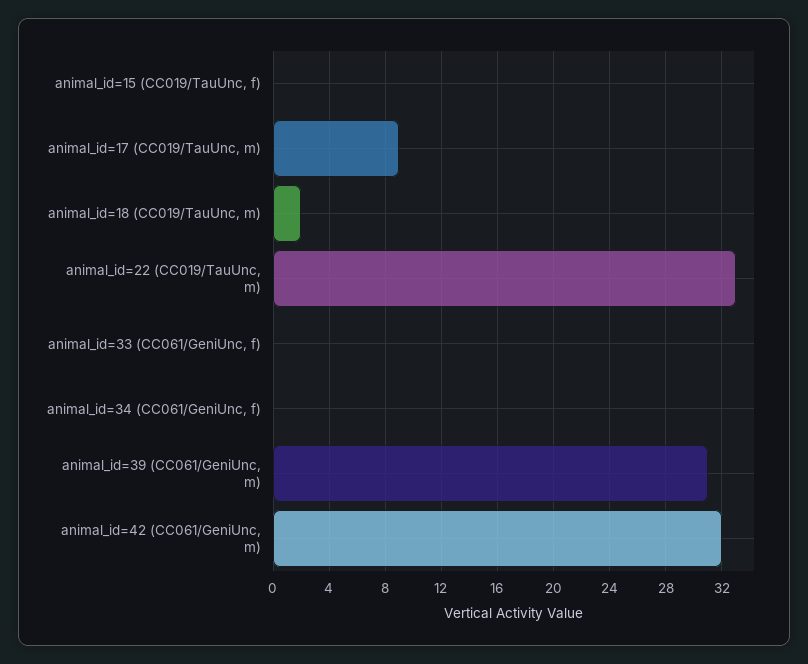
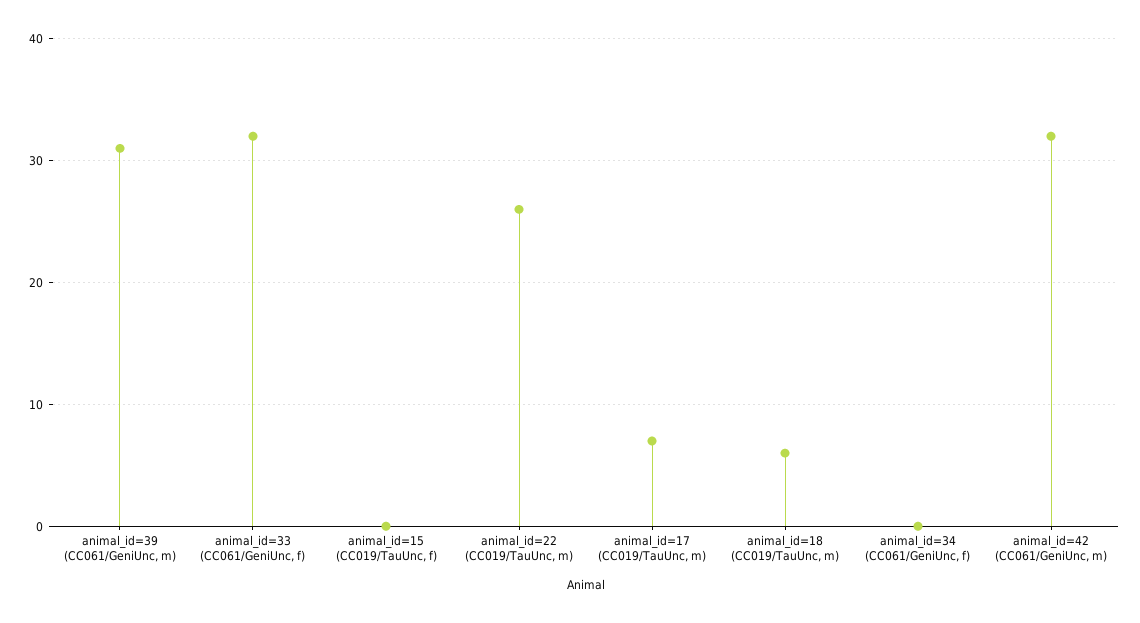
  {
    "animal_id=15 (CC019/TauUnc, f)": 0,
-   "animal_id=17 (CC019/TauUnc, m)": 9,
+   "animal_id=17 (CC019/TauUnc, m)": 7,
-   "animal_id=18 (CC019/TauUnc, m)": 2,
+   "animal_id=18 (CC019/TauUnc, m)": 6,
-   "animal_id=22 (CC019/TauUnc, m)": 33,
+   "animal_id=22 (CC019/TauUnc, m)": 26,
-   "animal_id=33 (CC061/GeniUnc, f)": 0,
+   "animal_id=33 (CC061/GeniUnc, f)": 32,
    "animal_id=34 (CC061/GeniUnc, f)": 0,
    "animal_id=39 (CC061/GeniUnc, m)": 31,
    "animal_id=42 (CC061/GeniUnc, m)": 32
  }

